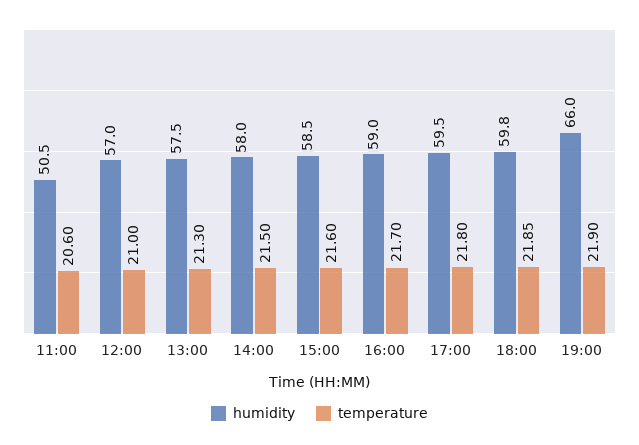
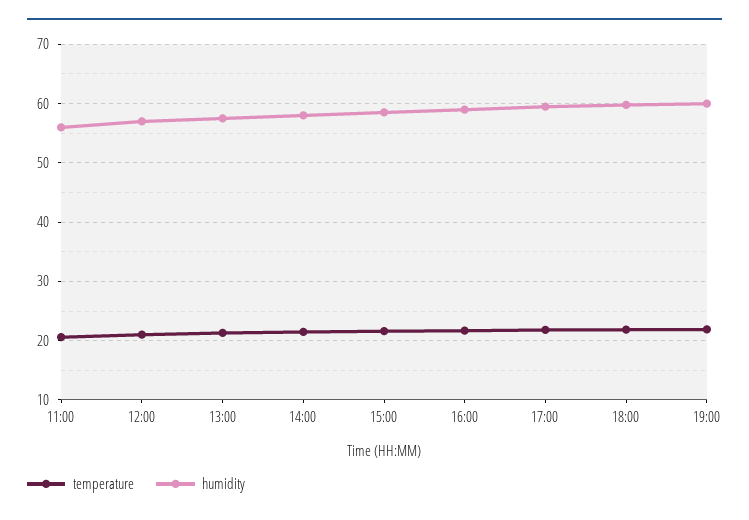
  {
    "humidity": {
-     "11:00": 50.5,
+     "11:00": 56,
      "12:00": 57,
      "13:00": 57.5,
      "14:00": 58,
      "15:00": 58.5,
      "16:00": 59,
      "17:00": 59.5,
      "18:00": 59.8,
-     "19:00": 66
+     "19:00": 60
    },
    "temperature": {
      "11:00": 20.6,
      "12:00": 21,
      "13:00": 21.3,
      "14:00": 21.5,
      "15:00": 21.6,
      "16:00": 21.7,
      "17:00": 21.8,
      "18:00": 21.85,
      "19:00": 21.9
    }
  }

